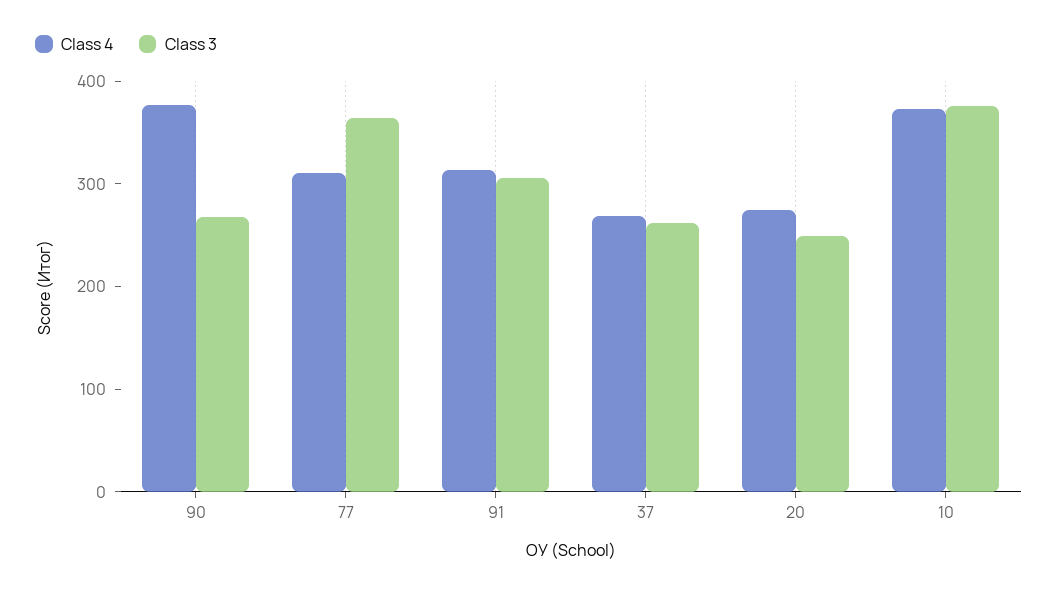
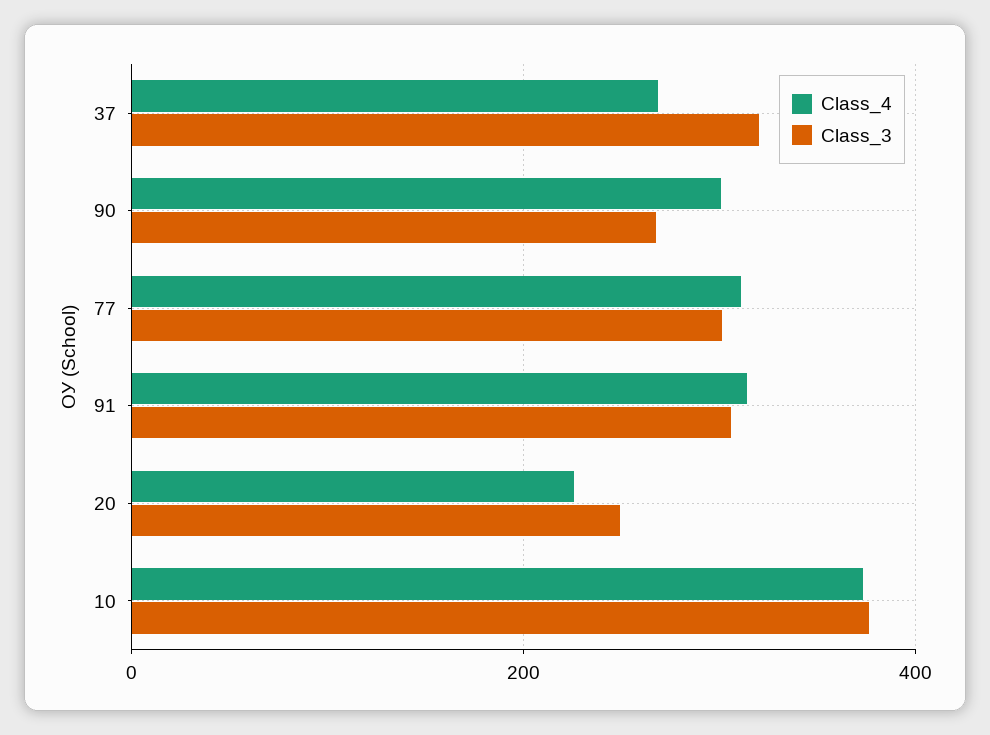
  {
    "Class 4": {
-     "90": 380,
+     "90": 300,
      "77": 320,
      "91": 320,
      "37": 260,
-     "20": 280,
+     "20": 220,
      "10": 380
    },
    "Class 3": {
      "90": 260,
-     "77": 360,
+     "77": 300,
      "91": 300,
-     "37": 260,
+     "37": 320,
      "20": 240,
      "10": 380
    }
  }

